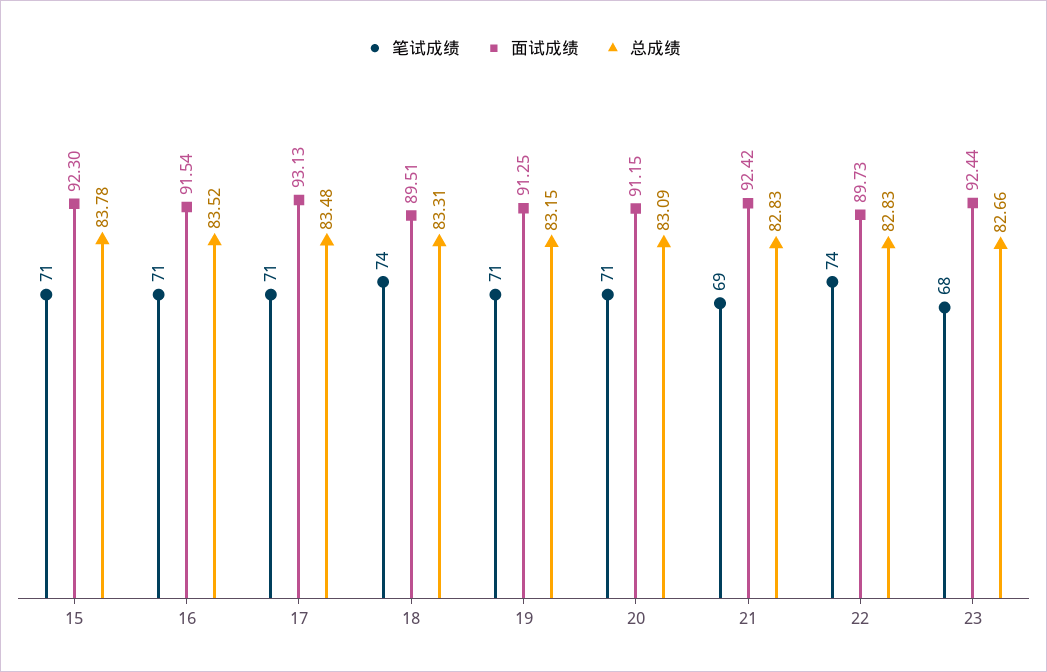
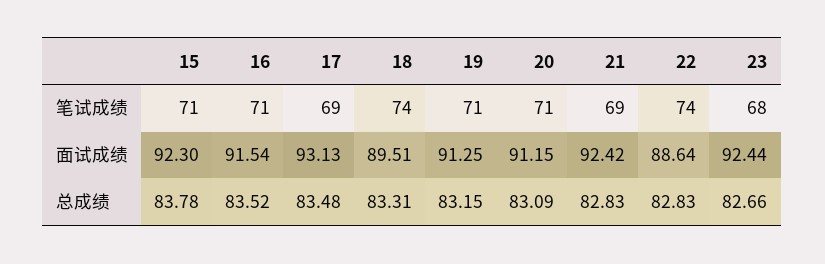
  {
    "笔试成绩": {
      "15": 71,
      "16": 71,
-     "17": 71,
+     "17": 69,
      "18": 74,
      "19": 71,
      "20": 71,
      "21": 69,
      "22": 74,
      "23": 68
    },
    "面试成绩": {
      "15": 92.3,
      "16": 91.54,
      "17": 93.13,
      "18": 89.51,
      "19": 91.25,
      "20": 91.15,
      "21": 92.42,
-     "22": 89.73,
+     "22": 88.64,
      "23": 92.44
    },
    "总成绩": {
      "15": 83.78,
      "16": 83.52,
      "17": 83.48,
      "18": 83.31,
      "19": 83.15,
      "20": 83.09,
      "21": 82.83,
      "22": 82.83,
      "23": 82.66
    }
  }

